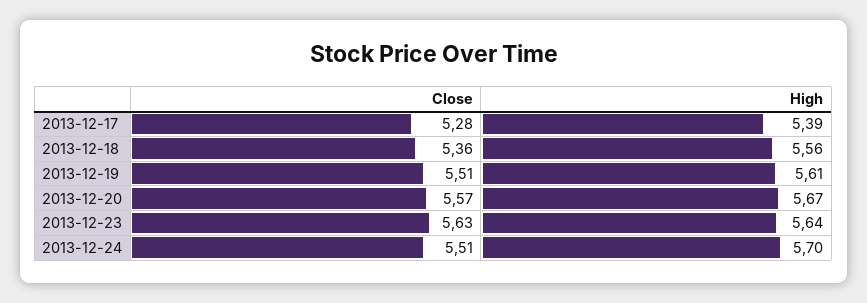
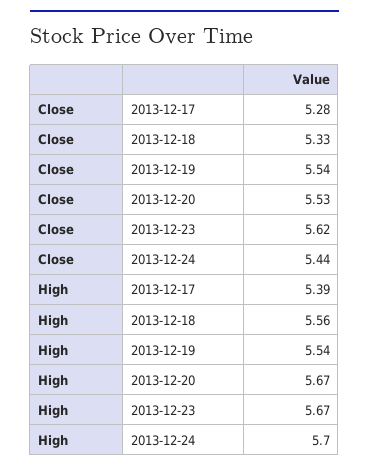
  {
    "Close": {
      "2013-12-17": 5.28,
-     "2013-12-18": 5.36,
+     "2013-12-18": 5.33,
-     "2013-12-19": 5.51,
+     "2013-12-19": 5.54,
-     "2013-12-20": 5.57,
+     "2013-12-20": 5.53,
-     "2013-12-23": 5.63,
+     "2013-12-23": 5.62,
-     "2013-12-24": 5.51
+     "2013-12-24": 5.44
    },
    "High": {
      "2013-12-17": 5.39,
      "2013-12-18": 5.56,
-     "2013-12-19": 5.61,
+     "2013-12-19": 5.54,
      "2013-12-20": 5.67,
-     "2013-12-23": 5.64,
+     "2013-12-23": 5.67,
      "2013-12-24": 5.7
    }
  }

